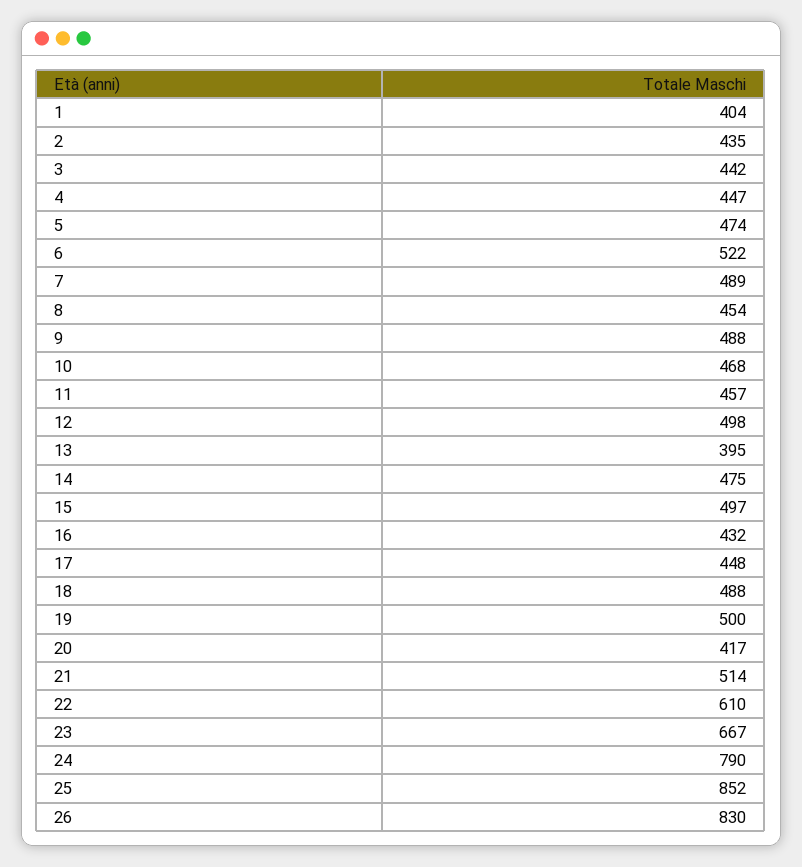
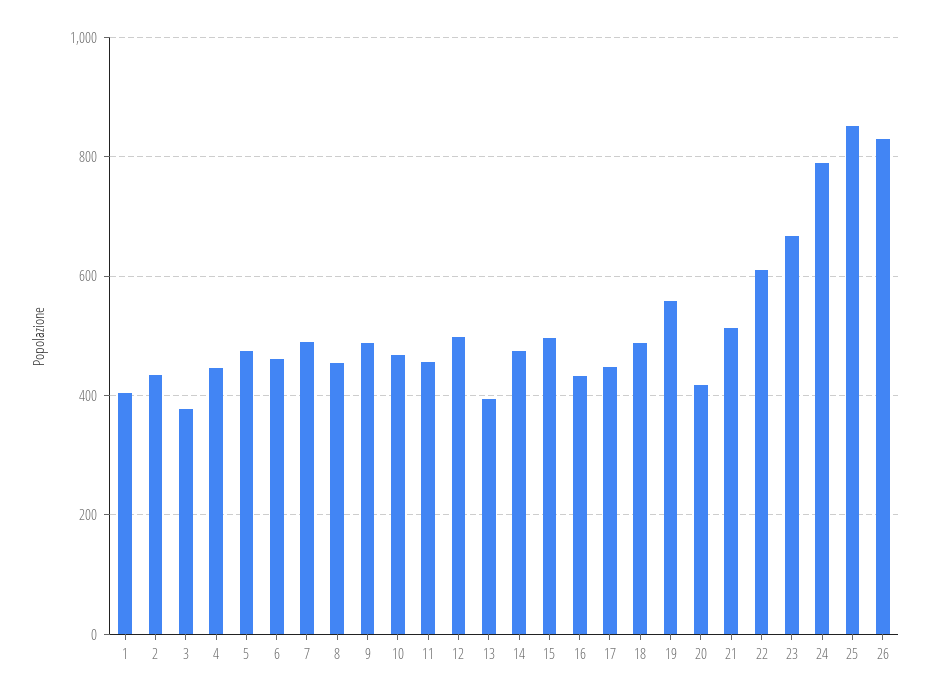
  {
    "1": 404,
    "2": 435,
-   "3": 442,
+   "3": 380,
    "4": 447,
    "5": 474,
-   "6": 522,
+   "6": 460,
    "7": 489,
    "8": 454,
    "9": 488,
    "10": 468,
    "11": 457,
    "12": 498,
    "13": 395,
    "14": 475,
    "15": 497,
    "16": 432,
    "17": 448,
    "18": 488,
-   "19": 500,
+   "19": 560,
    "20": 417,
    "21": 514,
    "22": 610,
    "23": 667,
    "24": 790,
    "25": 852,
    "26": 830
  }

